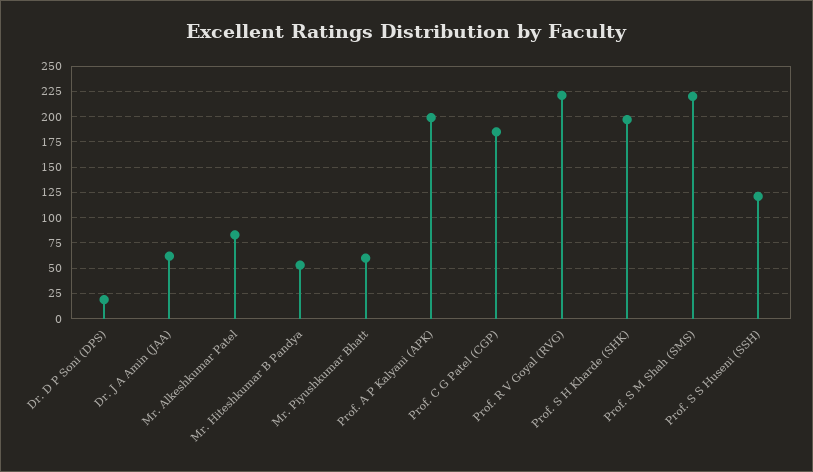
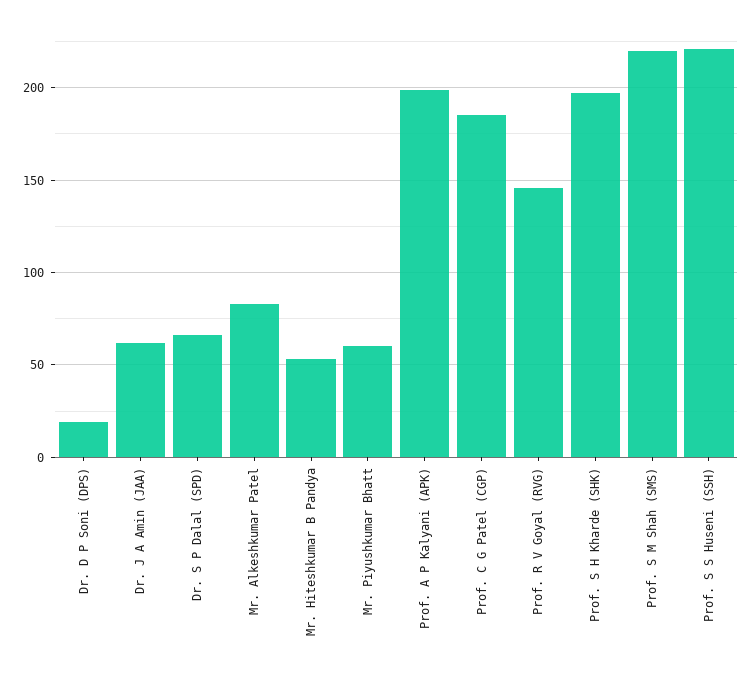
  {
    "Dr. D P Soni (DPS)": 20,
    "Dr. J A Amin (JAA)": 60,
    "Mr. Alkeshkumar Patel": 85,
    "Mr. Hiteshkumar B Pandya": 55,
    "Mr. Piyushkumar Bhatt": 60,
    "Prof. A P Kalyani (APK)": 200,
    "Prof. C G Patel (CGP)": 185,
-   "Prof. R V Goyal (RVG)": 225,
+   "Prof. R V Goyal (RVG)": 145,
    "Prof. S H Kharde (SHK)": 195,
    "Prof. S M Shah (SMS)": 220,
-   "Prof. S S Huseni (SSH)": 125
+   "Prof. S S Huseni (SSH)": 220,
+   "Dr. S P Dalal (SPD)": 65
  }

